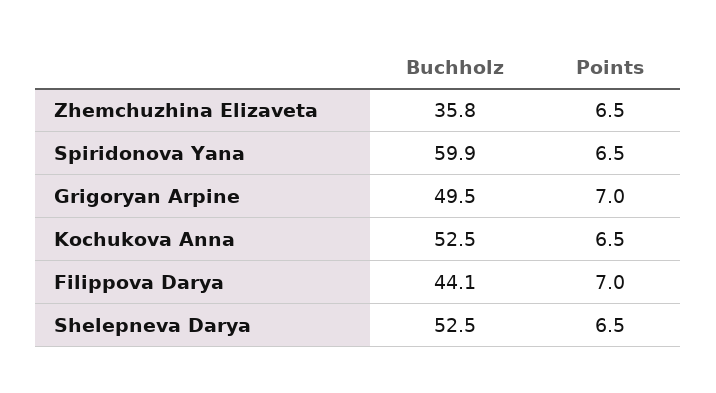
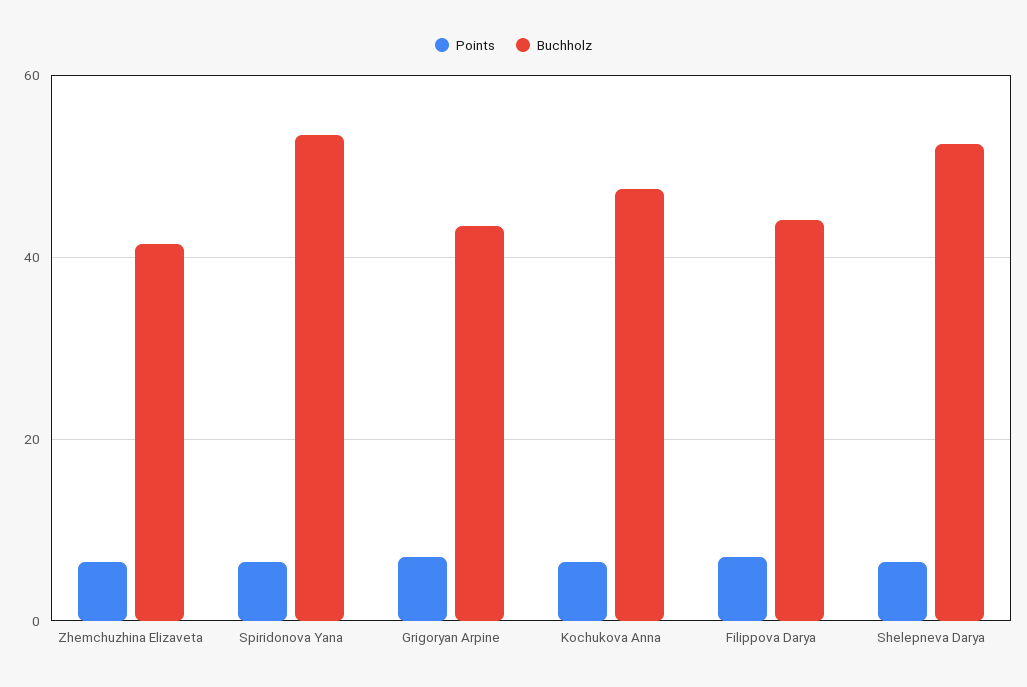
  {
    "Buchholz": {
-     "Zhemchuzhina Elizaveta": 35.8,
+     "Zhemchuzhina Elizaveta": 42,
-     "Spiridonova Yana": 59.9,
+     "Spiridonova Yana": 54,
-     "Grigoryan Arpine": 49.5,
+     "Grigoryan Arpine": 44,
-     "Kochukova Anna": 52.5,
+     "Kochukova Anna": 48,
      "Filippova Darya": 44.1,
      "Shelepneva Darya": 52.5
    },
    "Points": {
      "Zhemchuzhina Elizaveta": 6.5,
      "Spiridonova Yana": 6.5,
      "Grigoryan Arpine": 7,
      "Kochukova Anna": 6.5,
      "Filippova Darya": 7,
      "Shelepneva Darya": 6.5
    }
  }

